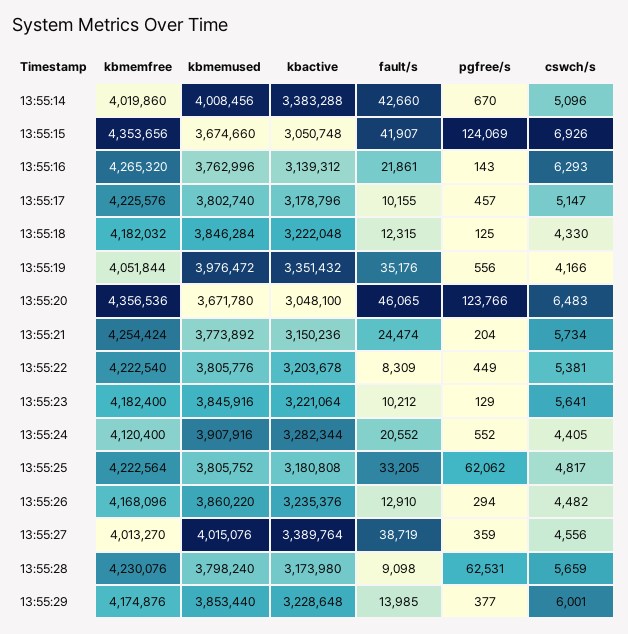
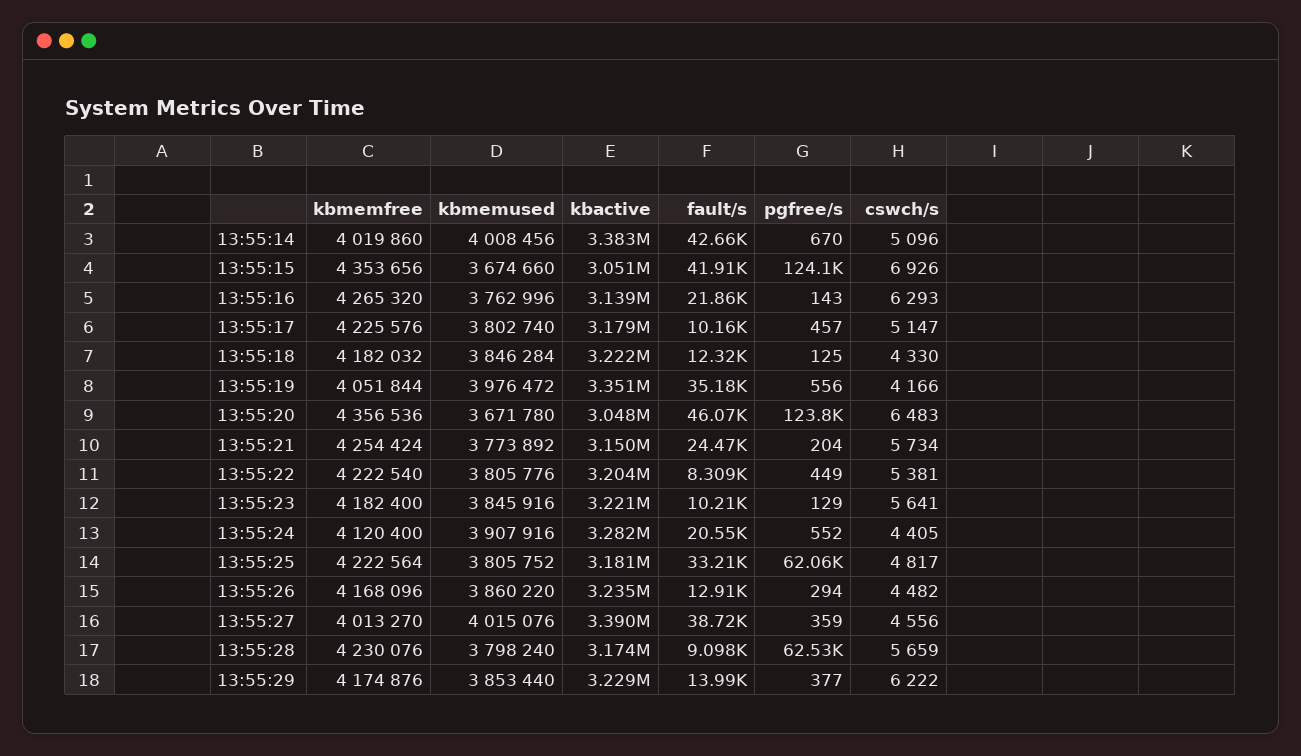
  {
    "kbmemfree": {
      "13:55:14": 4019860,
      "13:55:15": 4353656,
      "13:55:16": 4265320,
      "13:55:17": 4225576,
      "13:55:18": 4182032,
      "13:55:19": 4051844,
      "13:55:20": 4356536,
      "13:55:21": 4254424,
      "13:55:22": 4222540,
      "13:55:23": 4182400,
      "13:55:24": 4120400,
      "13:55:25": 4222564,
      "13:55:26": 4168096,
      "13:55:27": 4013270,
      "13:55:28": 4230076,
      "13:55:29": 4174876
    },
    "kbmemused": {
      "13:55:14": 4008456,
      "13:55:15": 3674660,
      "13:55:16": 3762996,
      "13:55:17": 3802740,
      "13:55:18": 3846284,
      "13:55:19": 3976472,
      "13:55:20": 3671780,
      "13:55:21": 3773892,
      "13:55:22": 3805776,
      "13:55:23": 3845916,
      "13:55:24": 3907916,
      "13:55:25": 3805752,
      "13:55:26": 3860220,
      "13:55:27": 4015076,
      "13:55:28": 3798240,
      "13:55:29": 3853440
    },
    "kbactive": {
      "13:55:14": 3383288,
      "13:55:15": 3050748,
      "13:55:16": 3139312,
      "13:55:17": 3178796,
      "13:55:18": 3222048,
      "13:55:19": 3351432,
      "13:55:20": 3048100,
      "13:55:21": 3150236,
      "13:55:22": 3203678,
      "13:55:23": 3221064,
      "13:55:24": 3282344,
      "13:55:25": 3180808,
      "13:55:26": 3235376,
      "13:55:27": 3389764,
      "13:55:28": 3173980,
      "13:55:29": 3228648
    },
    "fault/s": {
      "13:55:14": 42660,
      "13:55:15": 41907,
      "13:55:16": 21861,
      "13:55:17": 10155,
      "13:55:18": 12315,
      "13:55:19": 35176,
      "13:55:20": 46065,
      "13:55:21": 24474,
      "13:55:22": 8309,
      "13:55:23": 10212,
      "13:55:24": 20552,
      "13:55:25": 33205,
      "13:55:26": 12910,
      "13:55:27": 38719,
      "13:55:28": 9098,
      "13:55:29": 13985
    },
    "pgfree/s": {
      "13:55:14": 670,
      "13:55:15": 124069,
      "13:55:16": 143,
      "13:55:17": 457,
      "13:55:18": 125,
      "13:55:19": 556,
      "13:55:20": 123766,
      "13:55:21": 204,
      "13:55:22": 449,
      "13:55:23": 129,
      "13:55:24": 552,
      "13:55:25": 62062,
      "13:55:26": 294,
      "13:55:27": 359,
      "13:55:28": 62531,
      "13:55:29": 377
    },
    "cswch/s": {
      "13:55:14": 5096,
      "13:55:15": 6926,
      "13:55:16": 6293,
      "13:55:17": 5147,
      "13:55:18": 4330,
      "13:55:19": 4166,
      "13:55:20": 6483,
      "13:55:21": 5734,
      "13:55:22": 5381,
      "13:55:23": 5641,
      "13:55:24": 4405,
      "13:55:25": 4817,
      "13:55:26": 4482,
      "13:55:27": 4556,
      "13:55:28": 5659,
-     "13:55:29": 6001
+     "13:55:29": 6222
    }
  }

